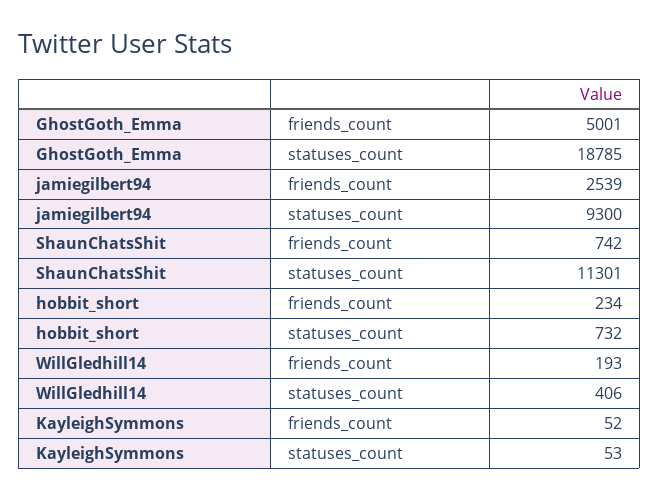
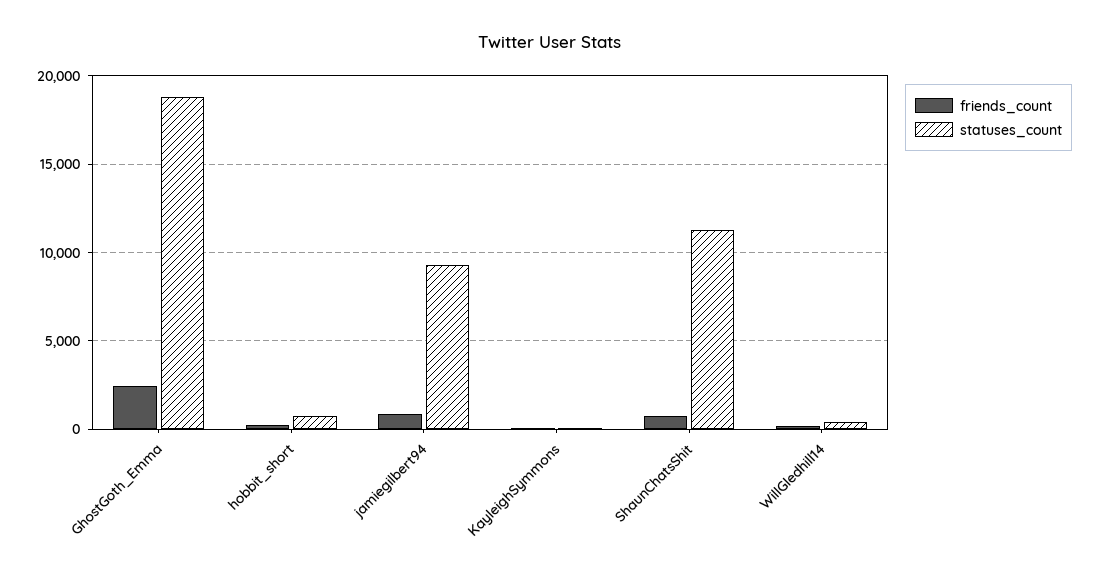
  {
    "friends_count": {
-     "GhostGoth_Emma": 5001,
+     "GhostGoth_Emma": 2500,
-     "jamiegilbert94": 2539,
+     "jamiegilbert94": 1000,
      "ShaunChatsShit": 742,
      "hobbit_short": 234,
      "WillGledhill14": 193,
      "KayleighSymmons": 52
    },
    "statuses_count": {
      "GhostGoth_Emma": 18785,
      "jamiegilbert94": 9300,
      "ShaunChatsShit": 11301,
      "hobbit_short": 732,
      "WillGledhill14": 406,
      "KayleighSymmons": 53
    }
  }

